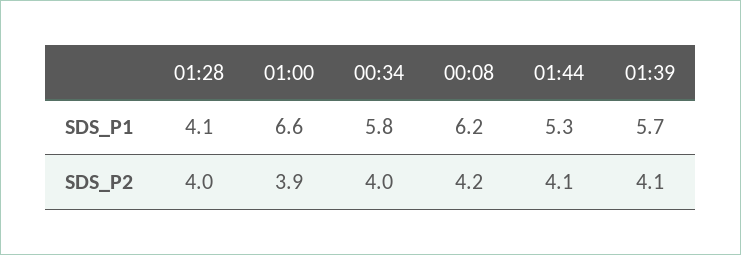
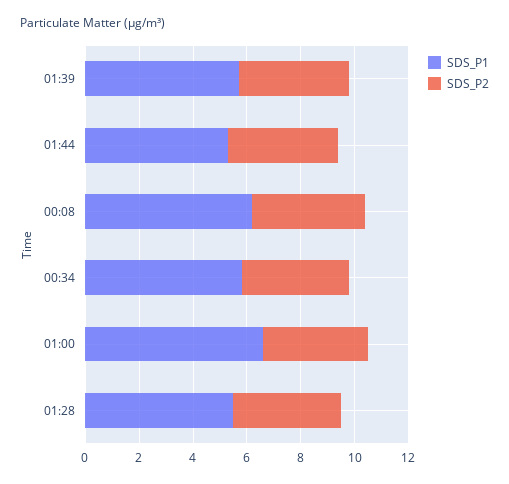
  {
    "SDS_P1": {
-     "01:28": 4.1,
+     "01:28": 5.5,
      "01:00": 6.6,
      "00:34": 5.8,
      "00:08": 6.2,
      "01:44": 5.3,
      "01:39": 5.7
    },
    "SDS_P2": {
      "01:28": 4,
      "01:00": 3.9,
      "00:34": 4,
      "00:08": 4.2,
      "01:44": 4.1,
      "01:39": 4.1
    }
  }

